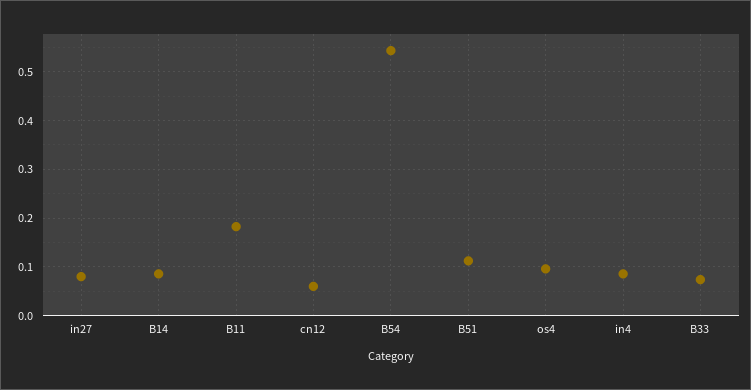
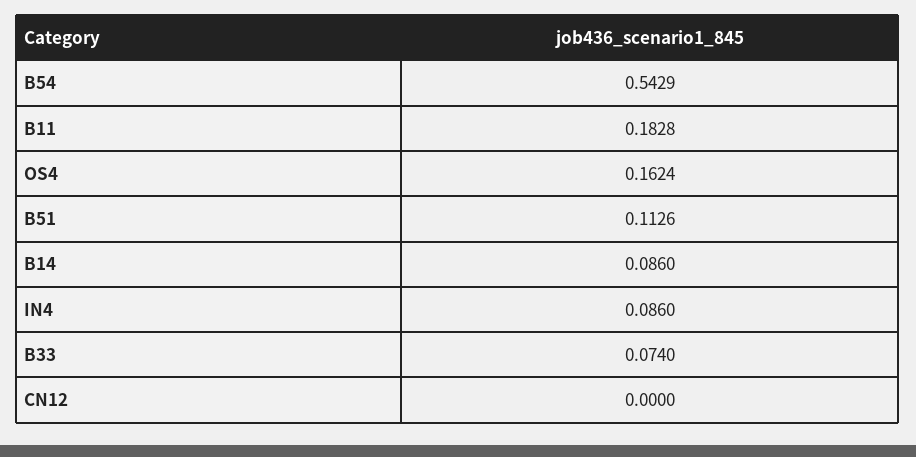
  {
-   "in27": 0.08,
    "B14": 0.086,
    "B11": 0.1828,
-   "cn12": 0.06,
+   "cn12": 0,
    "B54": 0.5429,
    "B51": 0.1126,
-   "os4": 0.1,
+   "os4": 0.1624,
    "in4": 0.086,
    "B33": 0.074
  }

